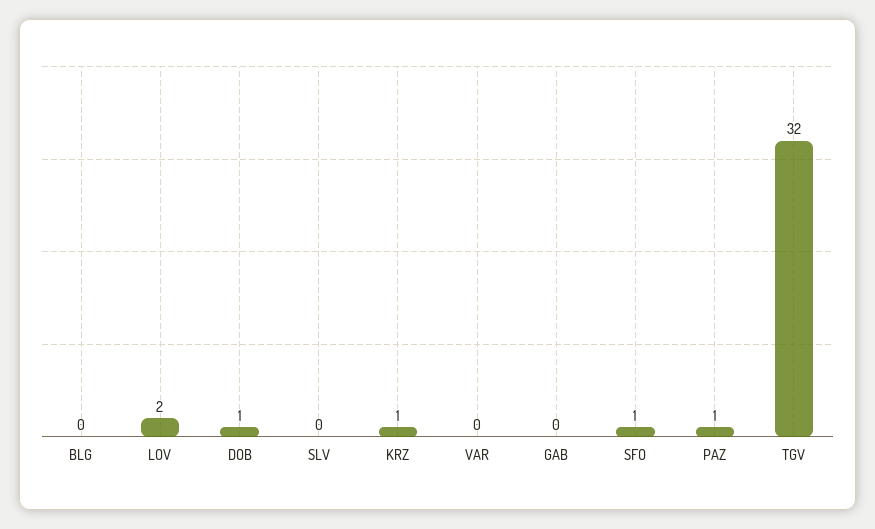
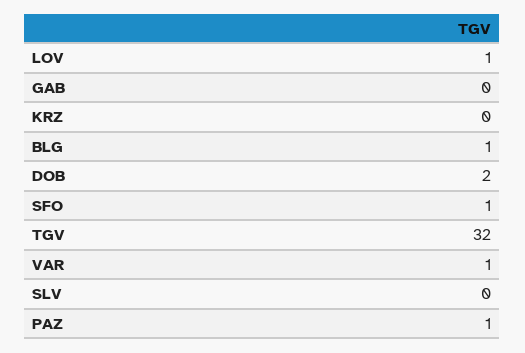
  {
-   "BLG": 0,
+   "BLG": 1,
-   "LOV": 2,
+   "LOV": 1,
-   "DOB": 1,
+   "DOB": 2,
    "SLV": 0,
-   "KRZ": 1,
+   "KRZ": 0,
-   "VAR": 0,
+   "VAR": 1,
    "GAB": 0,
    "SFO": 1,
    "PAZ": 1,
    "TGV": 32
  }

